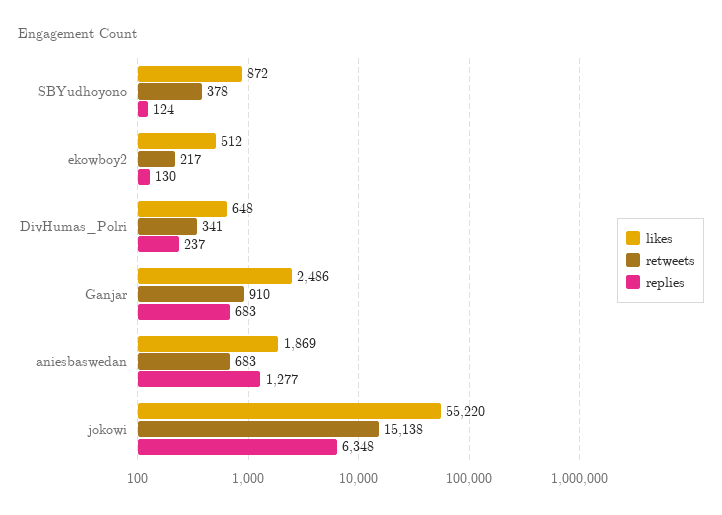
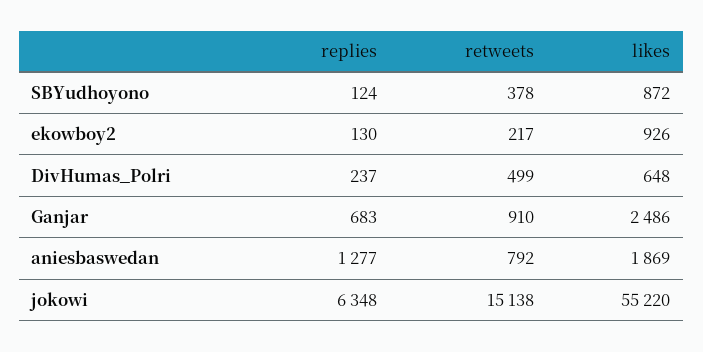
  {
    "likes": {
      "SBYudhoyono": 872,
-     "ekowboy2": 512,
+     "ekowboy2": 926,
      "DivHumas_Polri": 648,
      "Ganjar": 2486,
      "aniesbaswedan": 1869,
      "jokowi": 55220
    },
    "retweets": {
      "SBYudhoyono": 378,
      "ekowboy2": 217,
-     "DivHumas_Polri": 341,
+     "DivHumas_Polri": 499,
      "Ganjar": 910,
-     "aniesbaswedan": 683,
+     "aniesbaswedan": 792,
      "jokowi": 15138
    },
    "replies": {
      "SBYudhoyono": 124,
      "ekowboy2": 130,
      "DivHumas_Polri": 237,
      "Ganjar": 683,
      "aniesbaswedan": 1277,
      "jokowi": 6348
    }
  }

